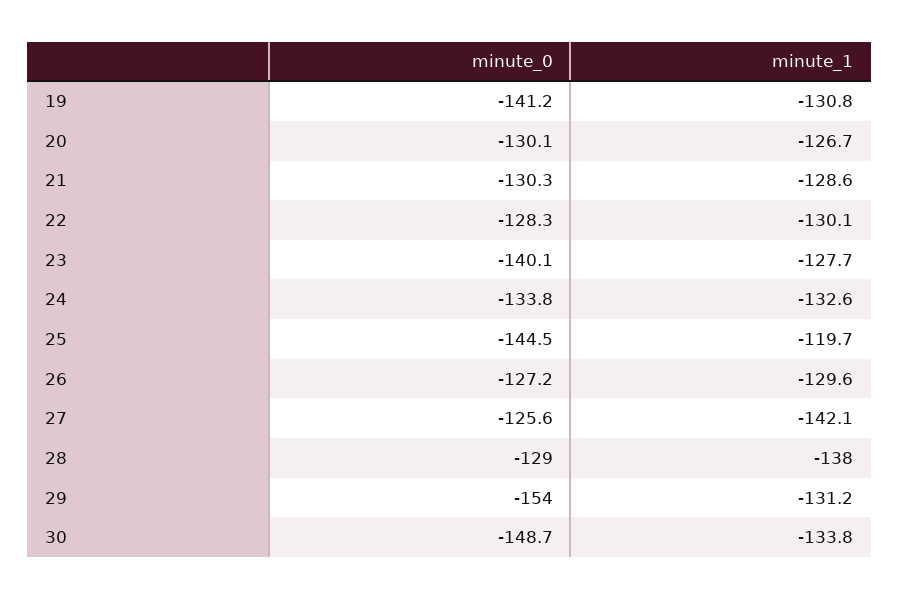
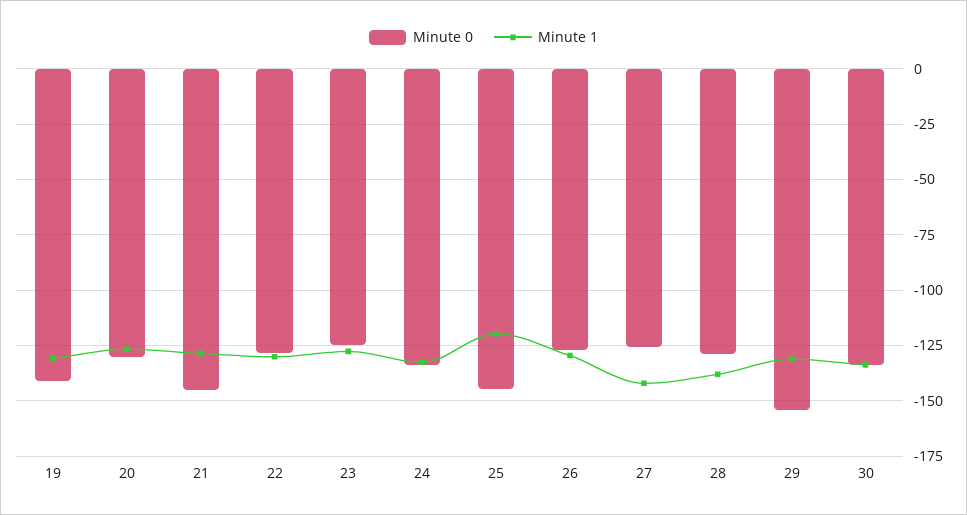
  {
    "minute_0": {
      "19": -141.2,
      "20": -130.1,
-     "21": -130.3,
+     "21": -145,
      "22": -128.3,
-     "23": -140.1,
+     "23": -125,
      "24": -133.8,
      "25": -144.5,
      "26": -127.2,
      "27": -125.6,
      "28": -129,
      "29": -154,
-     "30": -148.7
+     "30": -135
    },
    "minute_1": {
      "19": -130.8,
      "20": -126.7,
      "21": -128.6,
      "22": -130.1,
      "23": -127.7,
      "24": -132.6,
      "25": -119.7,
      "26": -129.6,
      "27": -142.1,
      "28": -138,
      "29": -131.2,
      "30": -133.8
    }
  }

